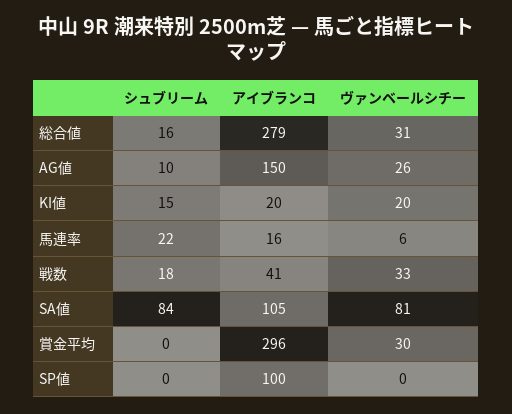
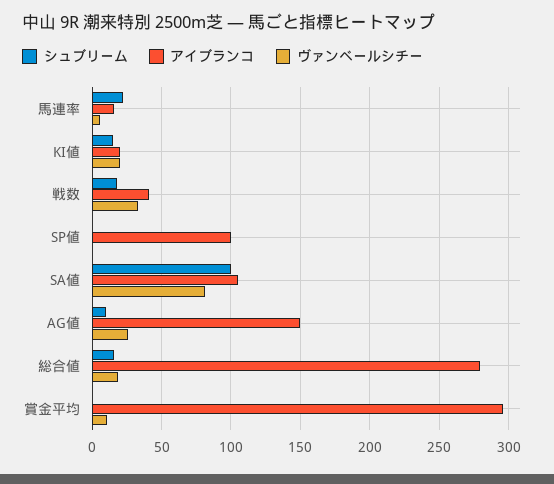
  {
    "シュブリーム": {
      "総合値": 16,
      "AG値": 10,
      "KI値": 15,
      "馬連率": 22,
      "戦数": 18,
-     "SA値": 84,
+     "SA値": 100,
      "賞金平均": 0,
      "SP値": 0
    },
    "アイブランコ": {
      "総合値": 279,
      "AG値": 150,
      "KI値": 20,
      "馬連率": 16,
      "戦数": 41,
      "SA値": 105,
      "賞金平均": 296,
      "SP値": 100
    },
    "ヴァンベールシチー": {
-     "総合値": 31,
+     "総合値": 20,
      "AG値": 26,
      "KI値": 20,
      "馬連率": 6,
      "戦数": 33,
      "SA値": 81,
-     "賞金平均": 30,
+     "賞金平均": 10,
      "SP値": 0
    }
  }

